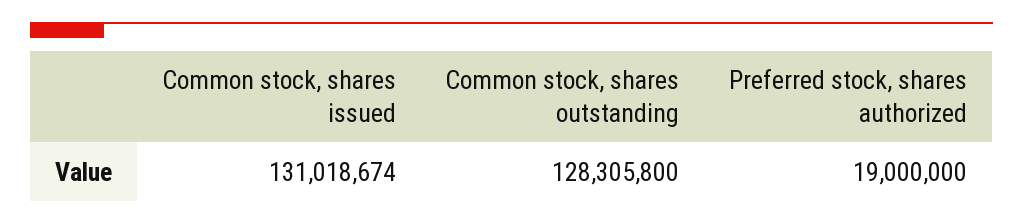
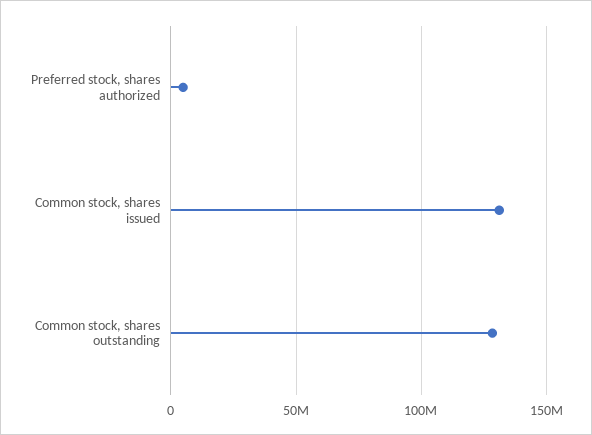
  {
    "Common stock, shares issued": 131018674,
    "Common stock, shares outstanding": 128305800,
-   "Preferred stock, shares authorized": 19000000
+   "Preferred stock, shares authorized": 5000000
  }

